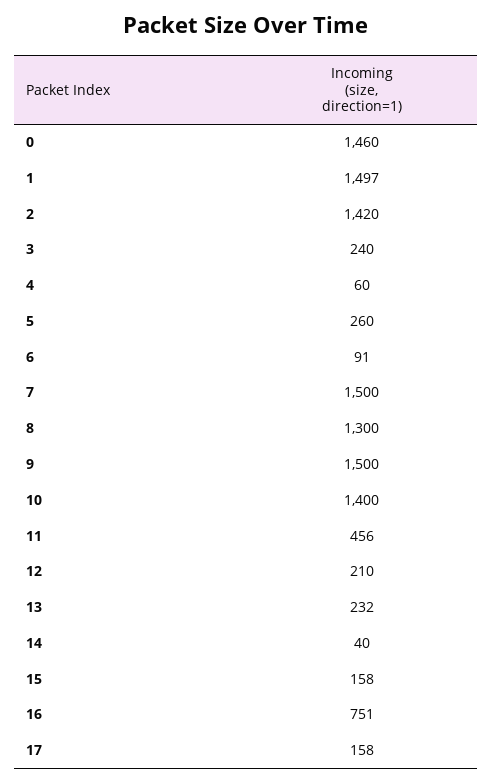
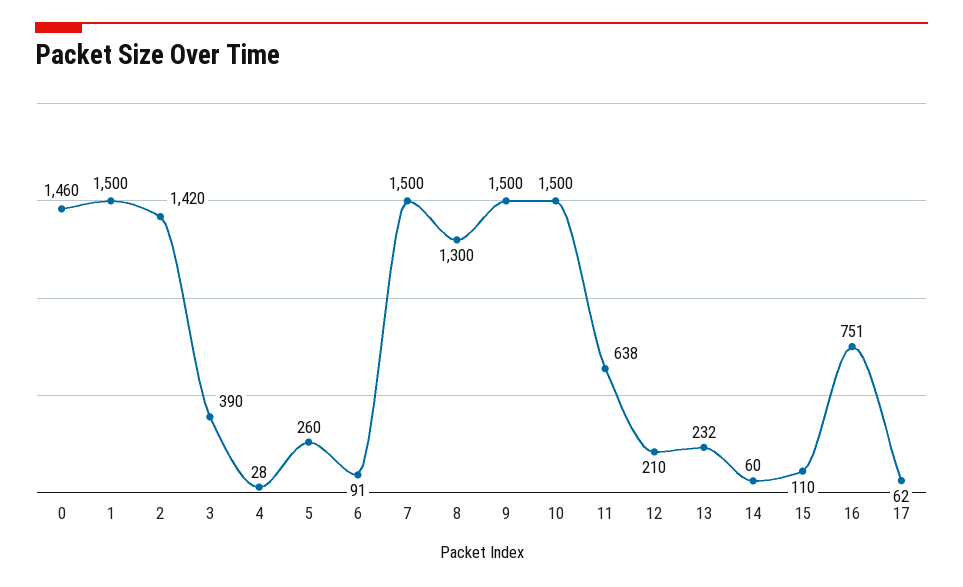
  {
    "0": 1460,
-   "1": 1497,
+   "1": 1500,
    "2": 1420,
-   "3": 240,
+   "3": 390,
-   "4": 60,
+   "4": 28,
    "5": 260,
    "6": 91,
    "7": 1500,
    "8": 1300,
    "9": 1500,
-   "10": 1400,
+   "10": 1500,
-   "11": 456,
+   "11": 638,
    "12": 210,
    "13": 232,
-   "14": 40,
+   "14": 60,
-   "15": 158,
+   "15": 110,
    "16": 751,
-   "17": 158
+   "17": 62
  }

